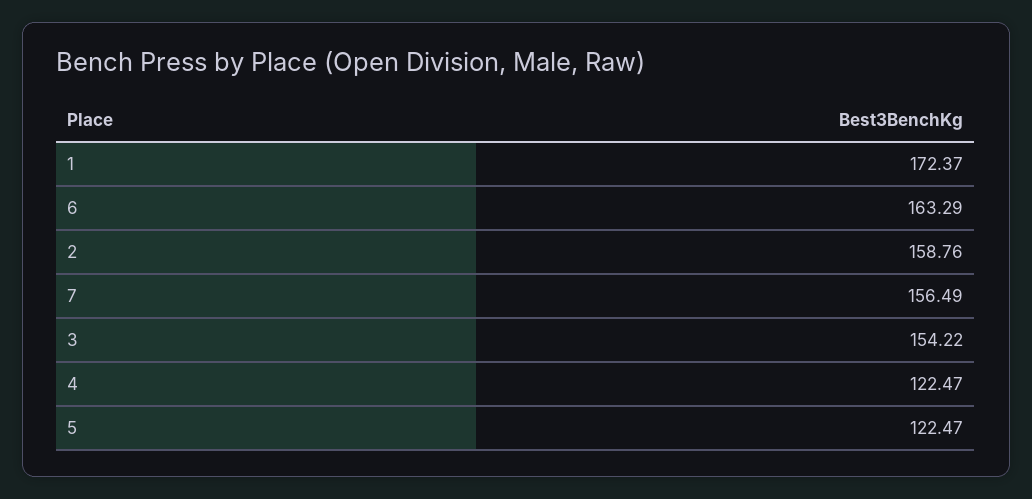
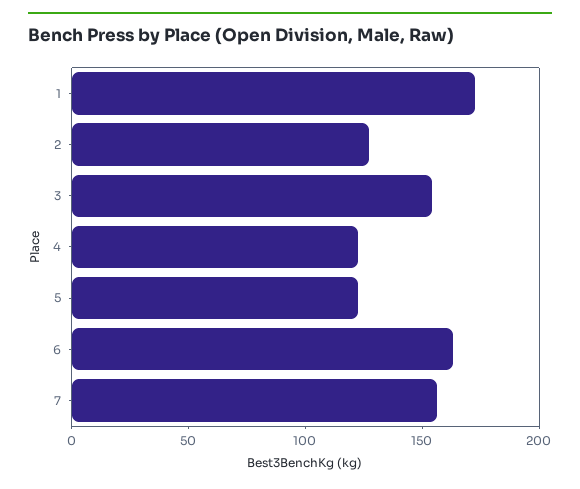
  {
    "1": 172.37,
    "6": 163.29,
-   "2": 158.76,
+   "2": 130,
    "7": 156.49,
    "3": 154.22,
    "4": 122.47,
    "5": 122.47
  }

